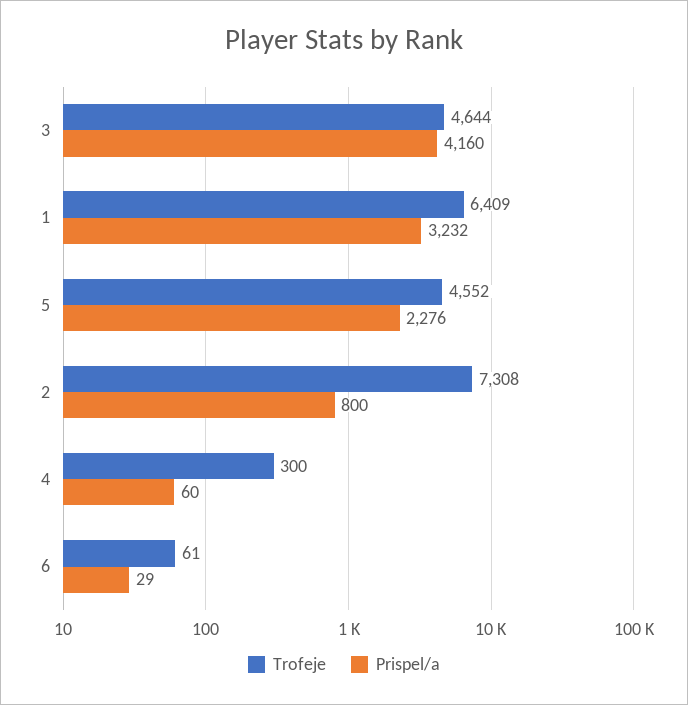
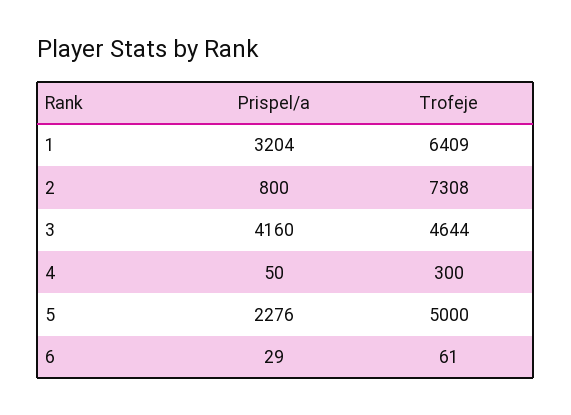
  {
    "Trofeje": {
      "3": 4644,
      "1": 6409,
-     "5": 4552,
+     "5": 5000,
      "2": 7308,
      "4": 300,
      "6": 61
    },
    "Prispel/a": {
      "3": 4160,
-     "1": 3232,
+     "1": 3204,
      "5": 2276,
      "2": 800,
-     "4": 60,
+     "4": 50,
      "6": 29
    }
  }

